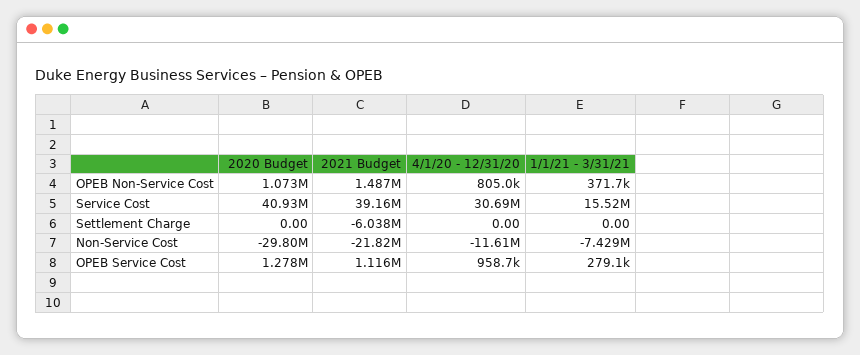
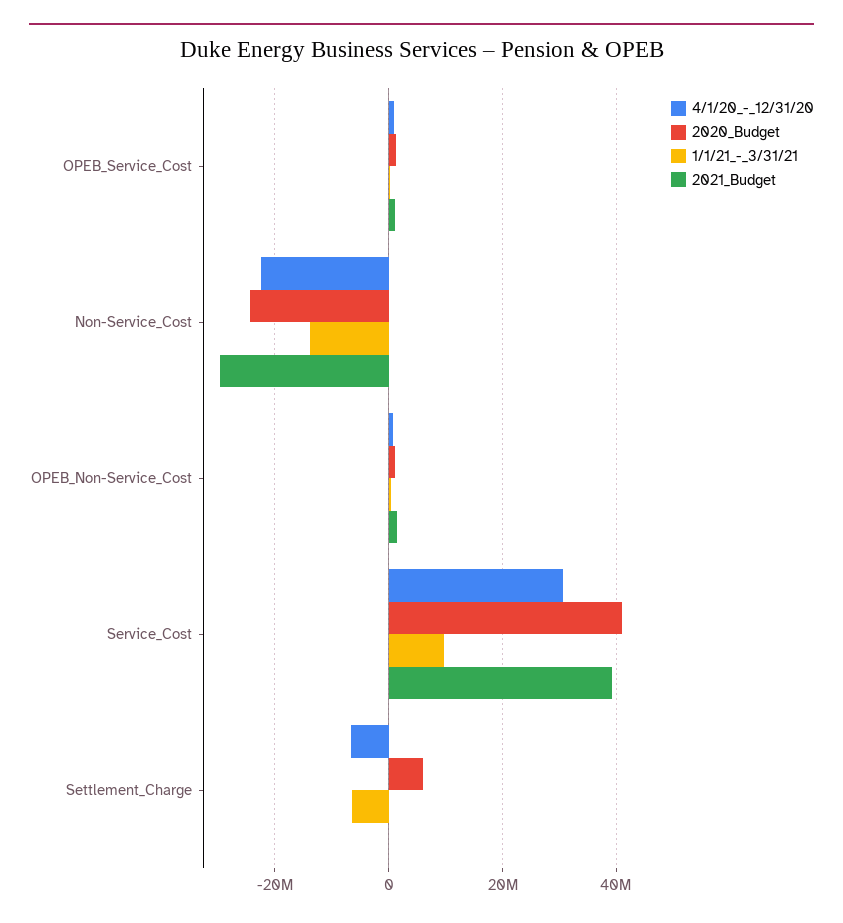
  {
    "2020 Budget": {
      "OPEB Non-Service Cost": 1073000,
      "Service Cost": 40930000,
-     "Settlement Charge": 0,
+     "Settlement Charge": 6000000,
-     "Non-Service Cost": -29800000,
+     "Non-Service Cost": -24000000,
      "OPEB Service Cost": 1278000
    },
    "2021 Budget": {
      "OPEB Non-Service Cost": 1487000,
      "Service Cost": 39160000,
-     "Settlement Charge": -6038000,
+     "Settlement Charge": 0,
-     "Non-Service Cost": -21820000,
+     "Non-Service Cost": -30000000,
      "OPEB Service Cost": 1116000
    },
    "4/1/20 - 12/31/20": {
      "OPEB Non-Service Cost": 805000,
      "Service Cost": 30690000,
-     "Settlement Charge": 0,
+     "Settlement Charge": -6000000,
-     "Non-Service Cost": -11610000,
+     "Non-Service Cost": -22000000,
      "OPEB Service Cost": 958700
    },
    "1/1/21 - 3/31/21": {
      "OPEB Non-Service Cost": 371700,
-     "Service Cost": 15520000,
+     "Service Cost": 10000000,
-     "Settlement Charge": 0,
+     "Settlement Charge": -6000000,
-     "Non-Service Cost": -7429000,
+     "Non-Service Cost": -14000000,
      "OPEB Service Cost": 279100
    }
  }

